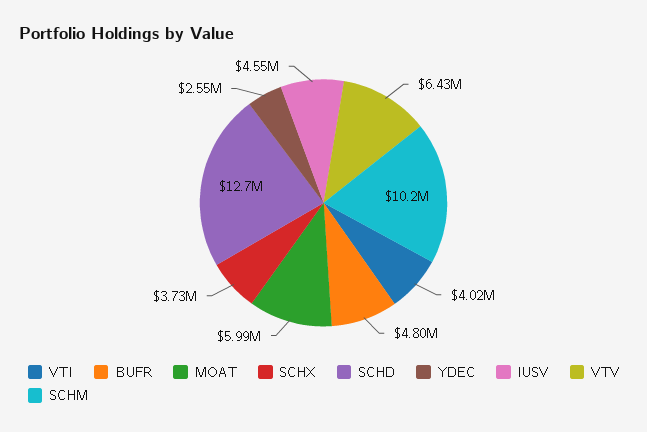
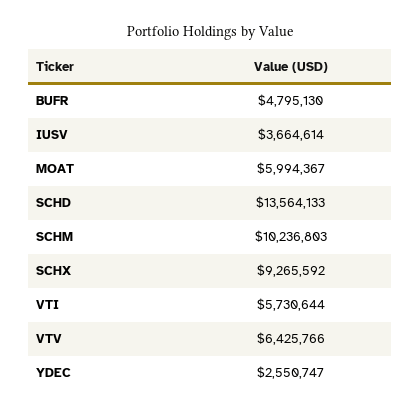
  {
-   "VTI": 4020000,
+   "VTI": 5730644,
    "BUFR": 4795130,
    "MOAT": 5994367,
-   "SCHX": 3730000,
+   "SCHX": 9265592,
-   "SCHD": 12700000,
+   "SCHD": 13564133,
    "YDEC": 2550747,
-   "IUSV": 4550000,
+   "IUSV": 3664614,
    "VTV": 6425766,
    "SCHM": 10236803
  }

